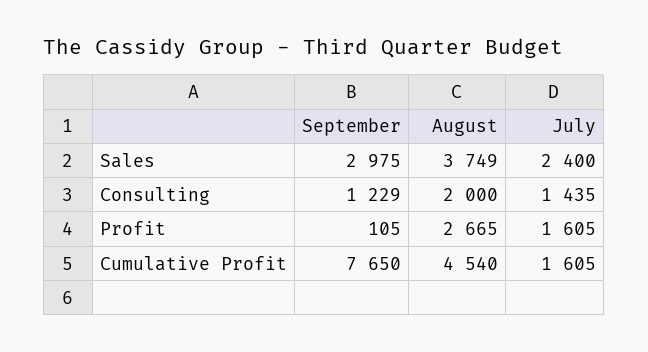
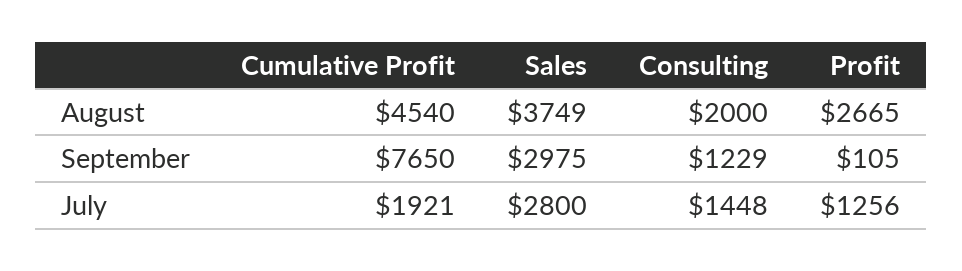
  {
    "September": {
      "Sales": 2975,
      "Consulting": 1229,
      "Profit": 105,
      "Cumulative Profit": 7650
    },
    "August": {
      "Sales": 3749,
      "Consulting": 2000,
      "Profit": 2665,
      "Cumulative Profit": 4540
    },
    "July": {
-     "Sales": 2400,
+     "Sales": 2800,
-     "Consulting": 1435,
+     "Consulting": 1448,
-     "Profit": 1605,
+     "Profit": 1256,
-     "Cumulative Profit": 1605
+     "Cumulative Profit": 1921
    }
  }

